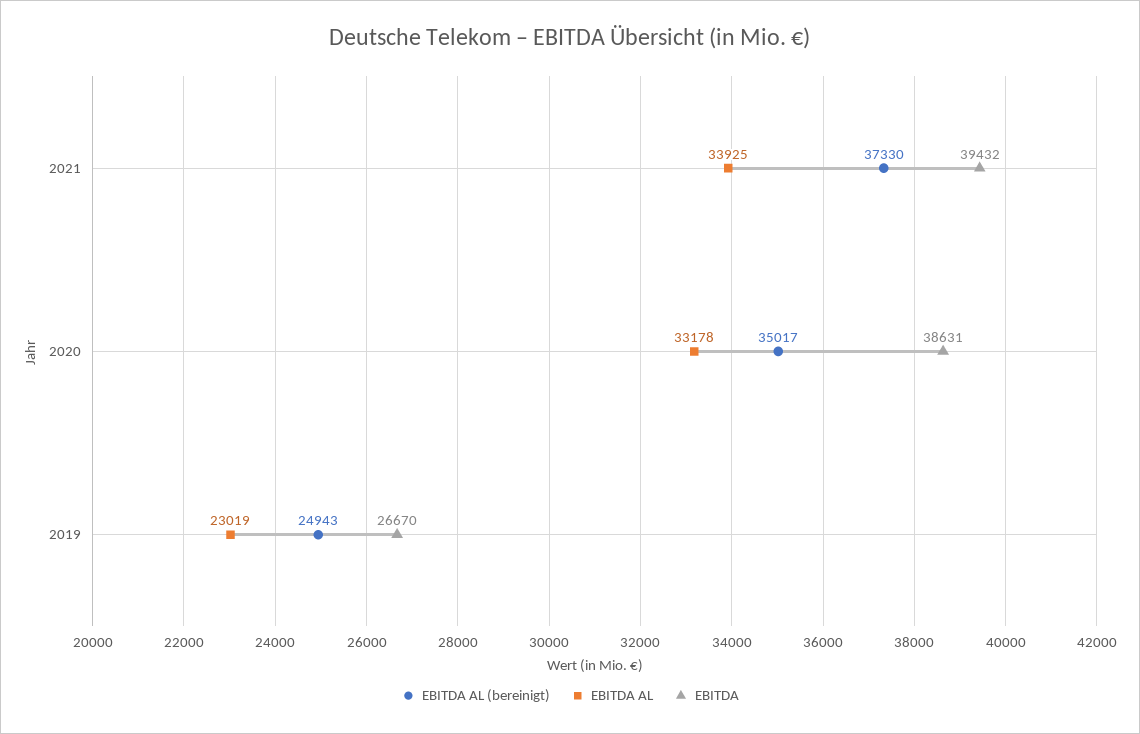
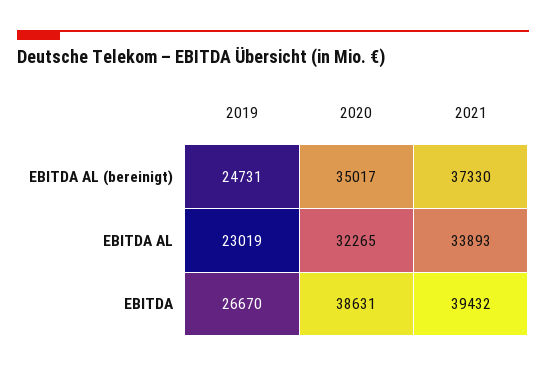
  {
    "EBITDA AL (bereinigt)": {
      "2021": 37330,
      "2020": 35017,
-     "2019": 24943
+     "2019": 24731
    },
    "EBITDA AL": {
-     "2021": 33925,
+     "2021": 33893,
-     "2020": 33178,
+     "2020": 32265,
      "2019": 23019
    },
    "EBITDA": {
      "2021": 39432,
      "2020": 38631,
      "2019": 26670
    }
  }

